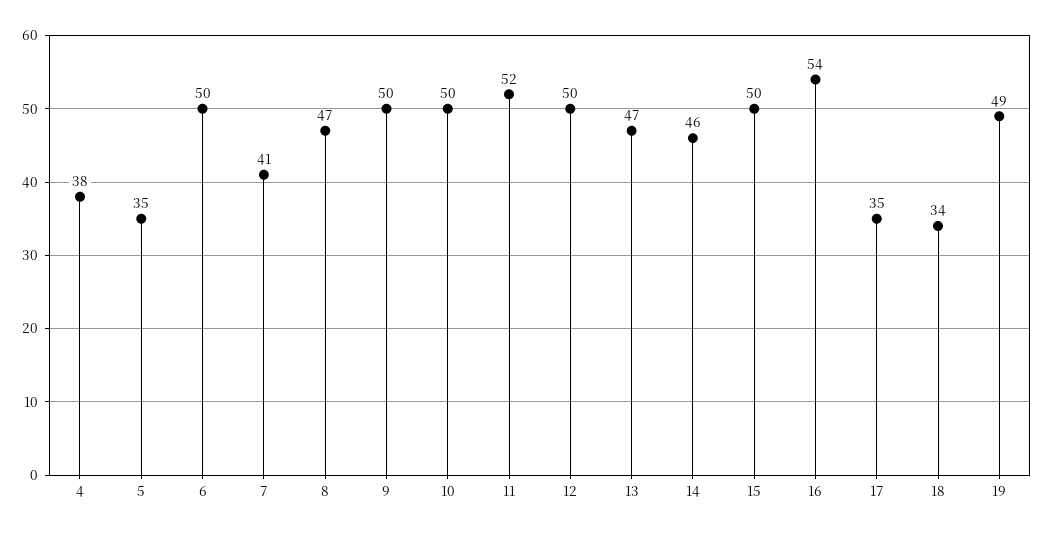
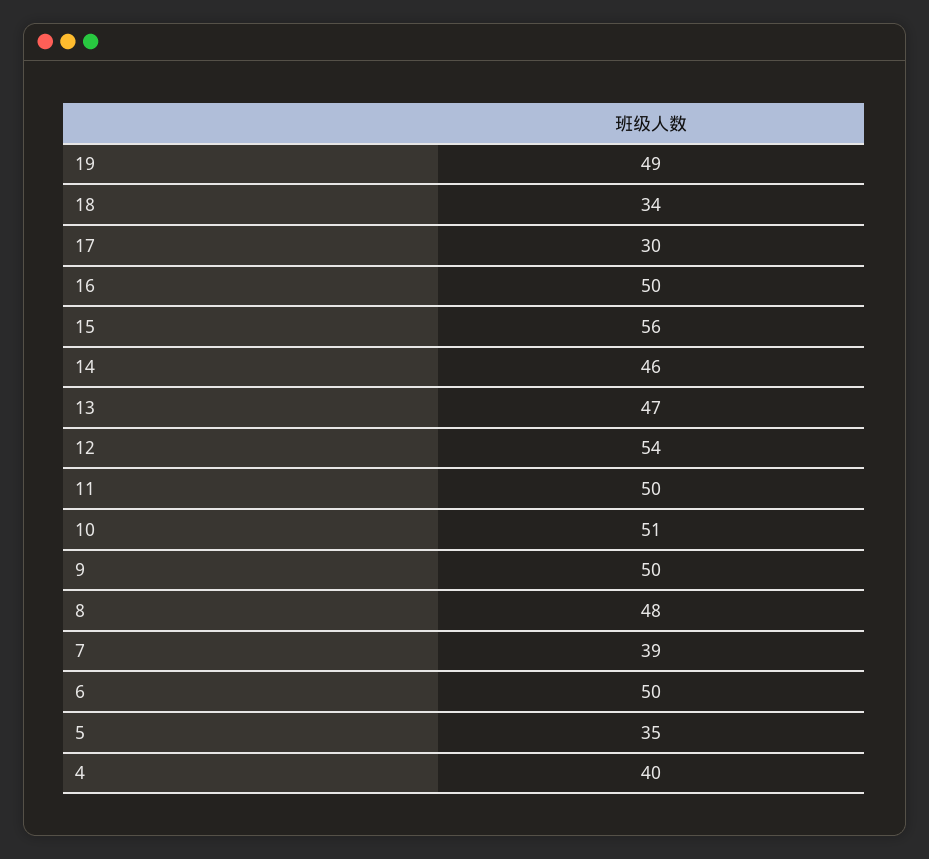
  {
-   "4": 38,
+   "4": 40,
    "5": 35,
    "6": 50,
-   "7": 41,
+   "7": 39,
-   "8": 47,
+   "8": 48,
    "9": 50,
-   "10": 50,
+   "10": 51,
-   "11": 52,
+   "11": 50,
-   "12": 50,
+   "12": 54,
    "13": 47,
    "14": 46,
-   "15": 50,
+   "15": 56,
-   "16": 54,
+   "16": 50,
-   "17": 35,
+   "17": 30,
    "18": 34,
    "19": 49
  }

